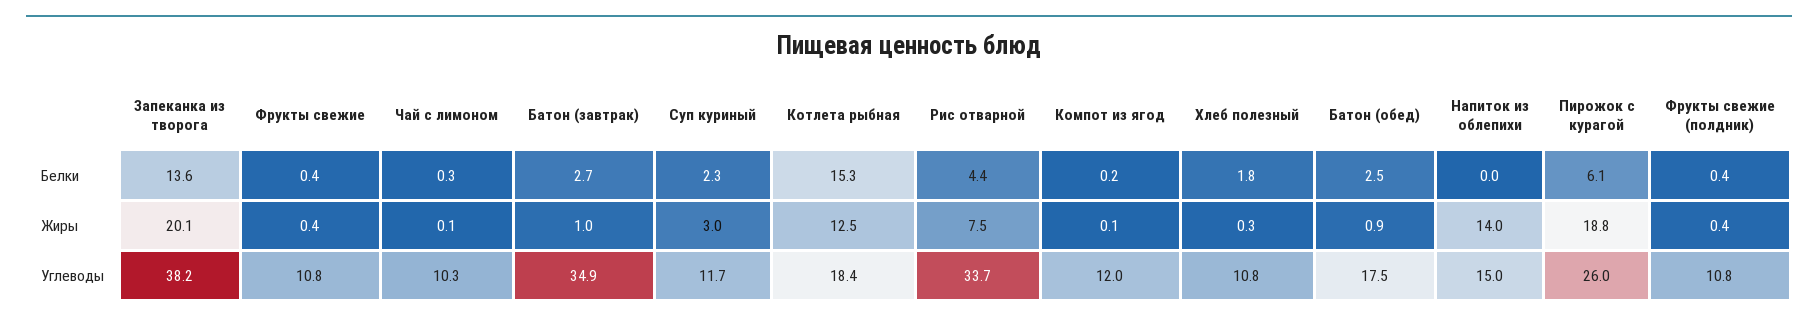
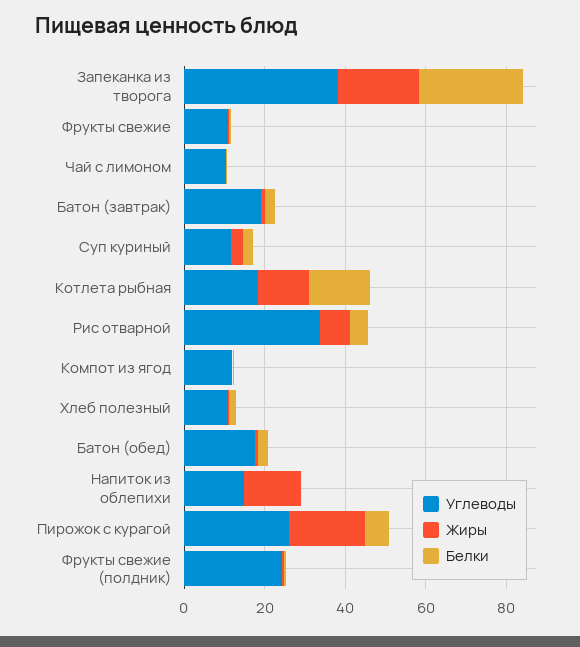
  {
    "Белки": {
-     "Запеканка из творога": 13.6,
+     "Запеканка из творога": 25,
      "Фрукты свежие": 0.4,
      "Чай с лимоном": 0.3,
      "Батон (завтрак)": 2.7,
      "Суп куриный": 2.3,
      "Котлета рыбная": 15.3,
      "Рис отварной": 4.4,
      "Компот из ягод": 0.2,
      "Хлеб полезный": 1.8,
      "Батон (обед)": 2.5,
      "Напиток из облепихи": 0,
      "Пирожок с курагой": 6.1,
      "Фрукты свежие (полдник)": 0.4
    },
    "Жиры": {
      "Запеканка из творога": 20.1,
      "Фрукты свежие": 0.4,
      "Чай с лимоном": 0.1,
      "Батон (завтрак)": 1,
      "Суп куриный": 3,
      "Котлета рыбная": 12.5,
      "Рис отварной": 7.5,
      "Компот из ягод": 0.1,
      "Хлеб полезный": 0.3,
      "Батон (обед)": 0.9,
      "Напиток из облепихи": 14,
      "Пирожок с курагой": 18.8,
      "Фрукты свежие (полдник)": 0.4
    },
    "Углеводы": {
      "Запеканка из творога": 38.2,
      "Фрукты свежие": 10.8,
      "Чай с лимоном": 10.3,
-     "Батон (завтрак)": 34.9,
+     "Батон (завтрак)": 20,
      "Суп куриный": 11.7,
      "Котлета рыбная": 18.4,
      "Рис отварной": 33.7,
      "Компот из ягод": 12,
      "Хлеб полезный": 10.8,
      "Батон (обед)": 17.5,
      "Напиток из облепихи": 15,
      "Пирожок с курагой": 26,
-     "Фрукты свежие (полдник)": 10.8
+     "Фрукты свежие (полдник)": 25
    }
  }

